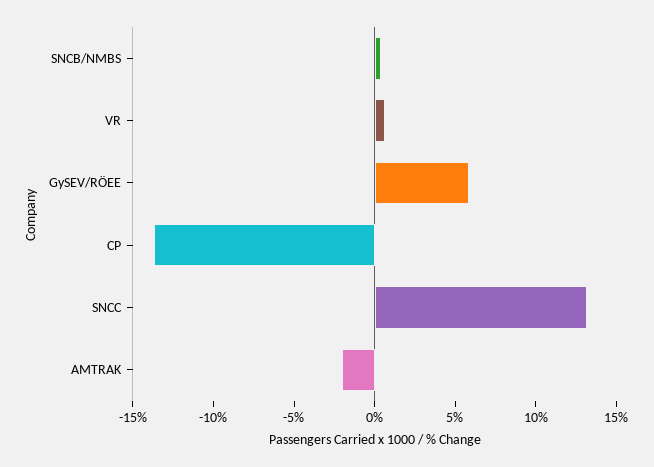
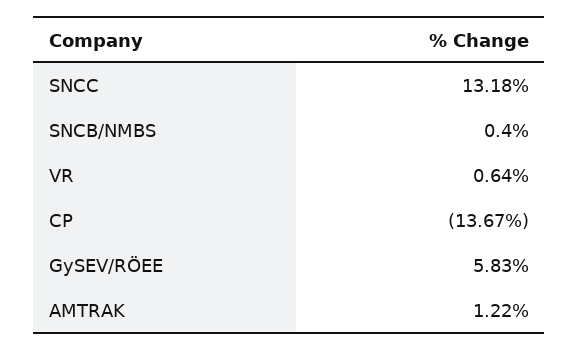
  {
    "SNCB/NMBS": 0.4,
    "VR": 0.64,
    "GySEV/RÖEE": 5.83,
    "CP": -13.67,
    "SNCC": 13.18,
-   "AMTRAK": -2
+   "AMTRAK": 1.22
  }

